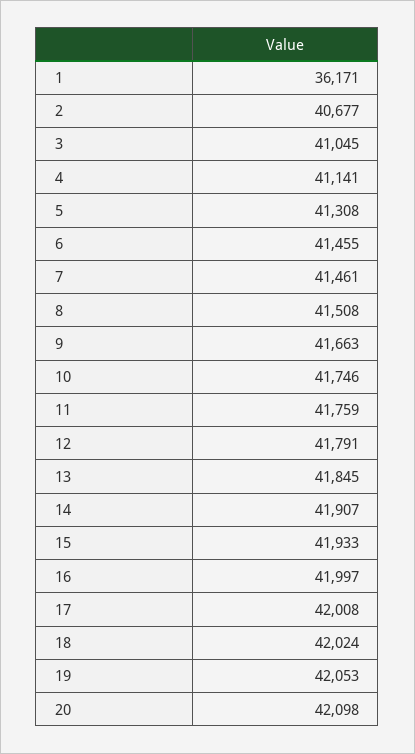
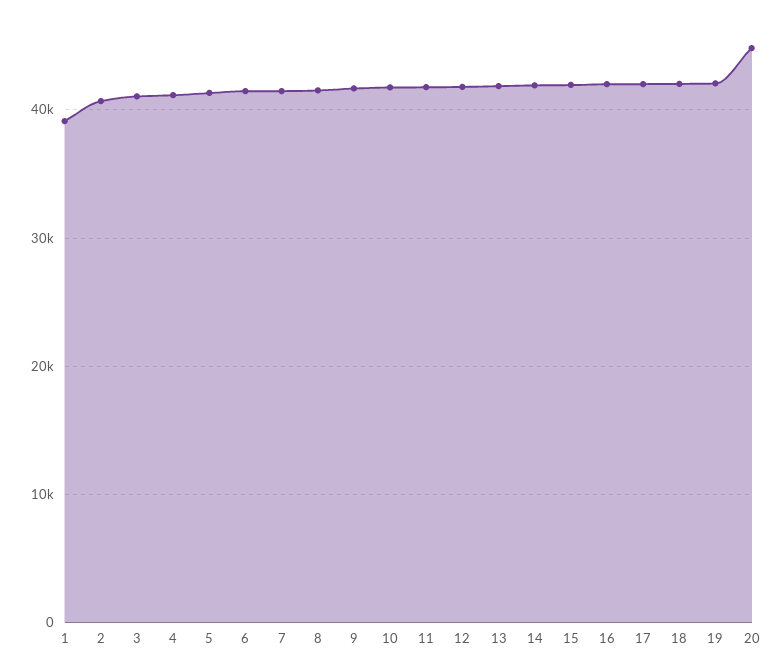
  {
-   "1": 36171,
+   "1": 39000,
    "2": 40677,
    "3": 41045,
    "4": 41141,
    "5": 41308,
    "6": 41455,
    "7": 41461,
    "8": 41508,
    "9": 41663,
    "10": 41746,
    "11": 41759,
    "12": 41791,
    "13": 41845,
    "14": 41907,
    "15": 41933,
    "16": 41997,
    "17": 42008,
    "18": 42024,
    "19": 42053,
-   "20": 42098
+   "20": 45000
  }

